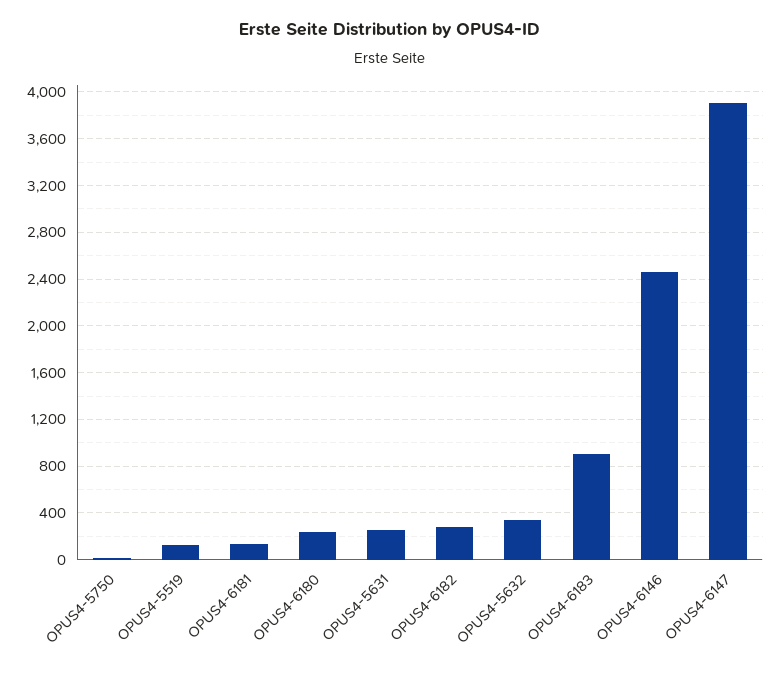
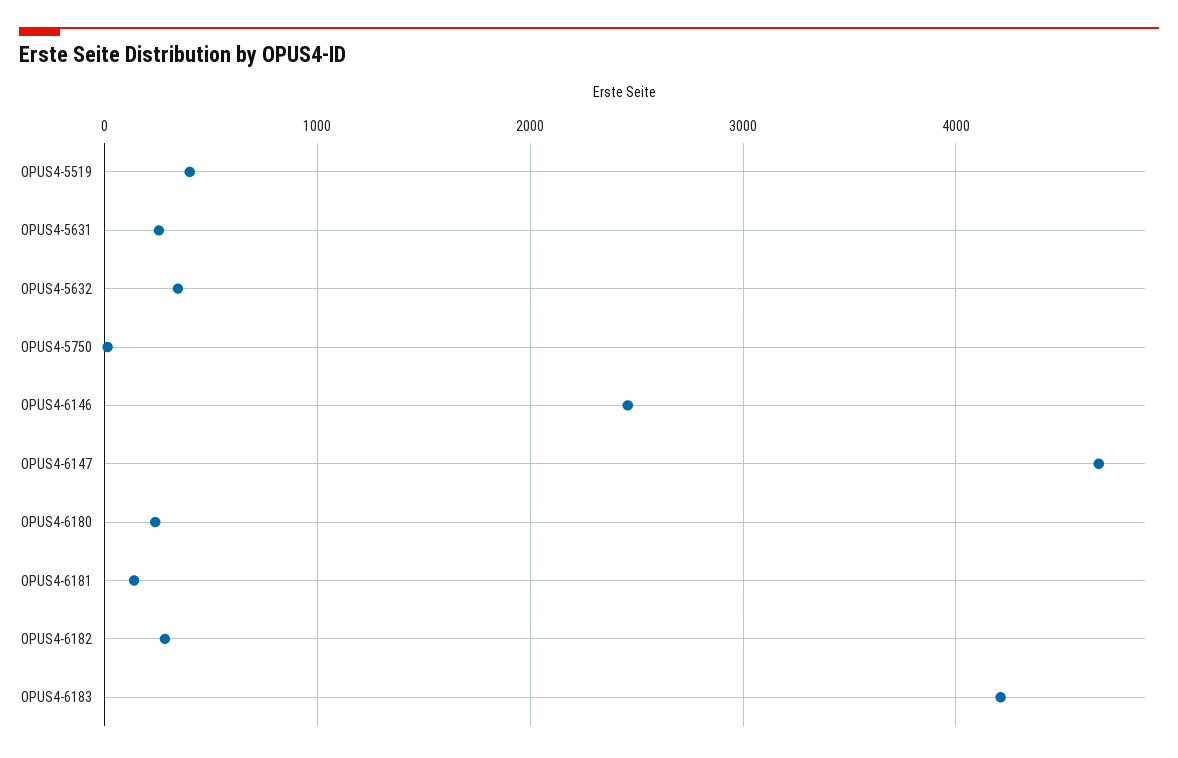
  {
    "OPUS4-5750": 0,
-   "OPUS4-5519": 100,
+   "OPUS4-5519": 400,
    "OPUS4-6181": 100,
    "OPUS4-6180": 200,
    "OPUS4-5631": 300,
    "OPUS4-6182": 300,
    "OPUS4-5632": 300,
-   "OPUS4-6183": 900,
+   "OPUS4-6183": 4200,
    "OPUS4-6146": 2500,
-   "OPUS4-6147": 3900
+   "OPUS4-6147": 4700
  }

